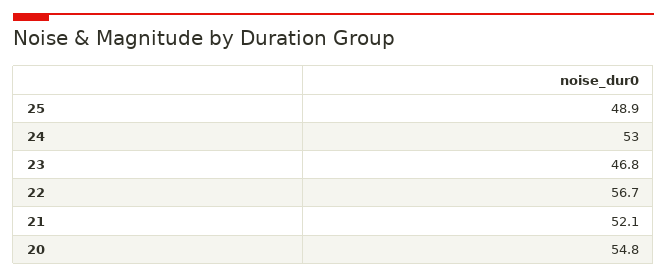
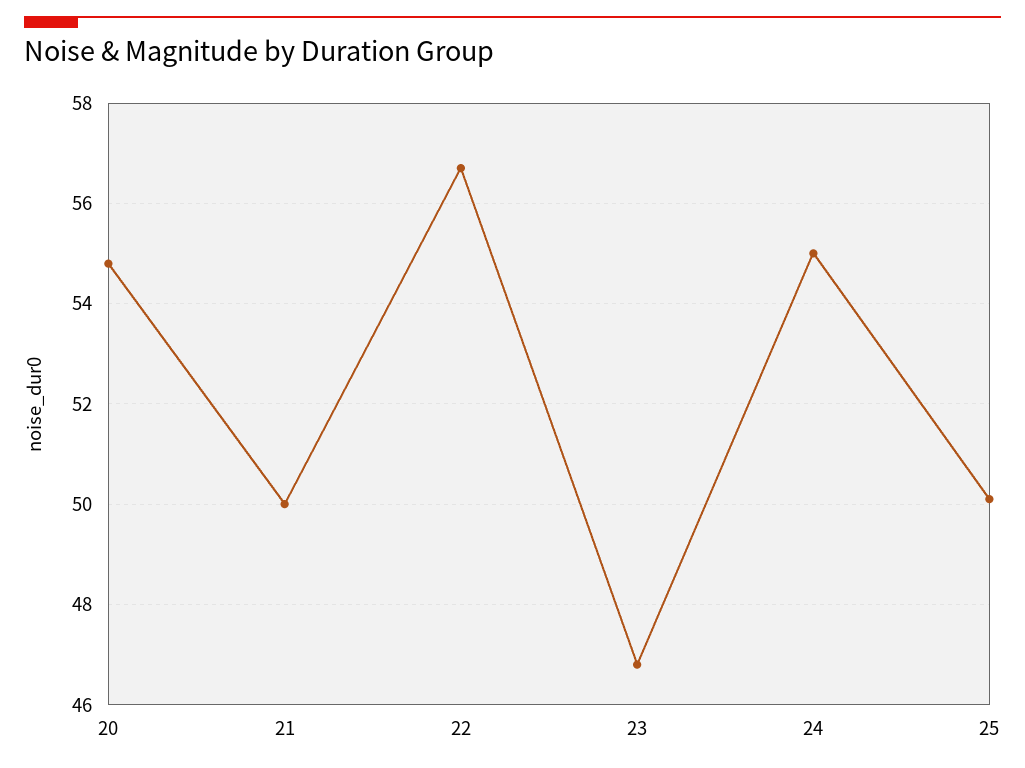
  {
-   "25": 48.9,
+   "25": 50,
-   "24": 53,
+   "24": 55,
    "23": 46.8,
    "22": 56.7,
-   "21": 52.1,
+   "21": 50,
    "20": 54.8
  }

